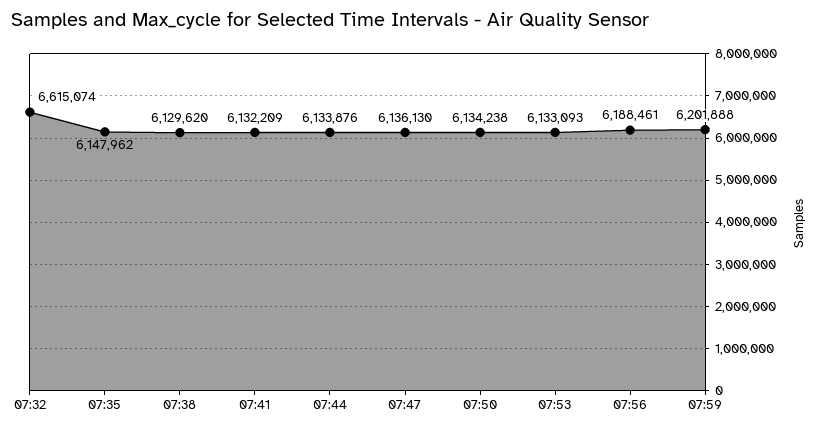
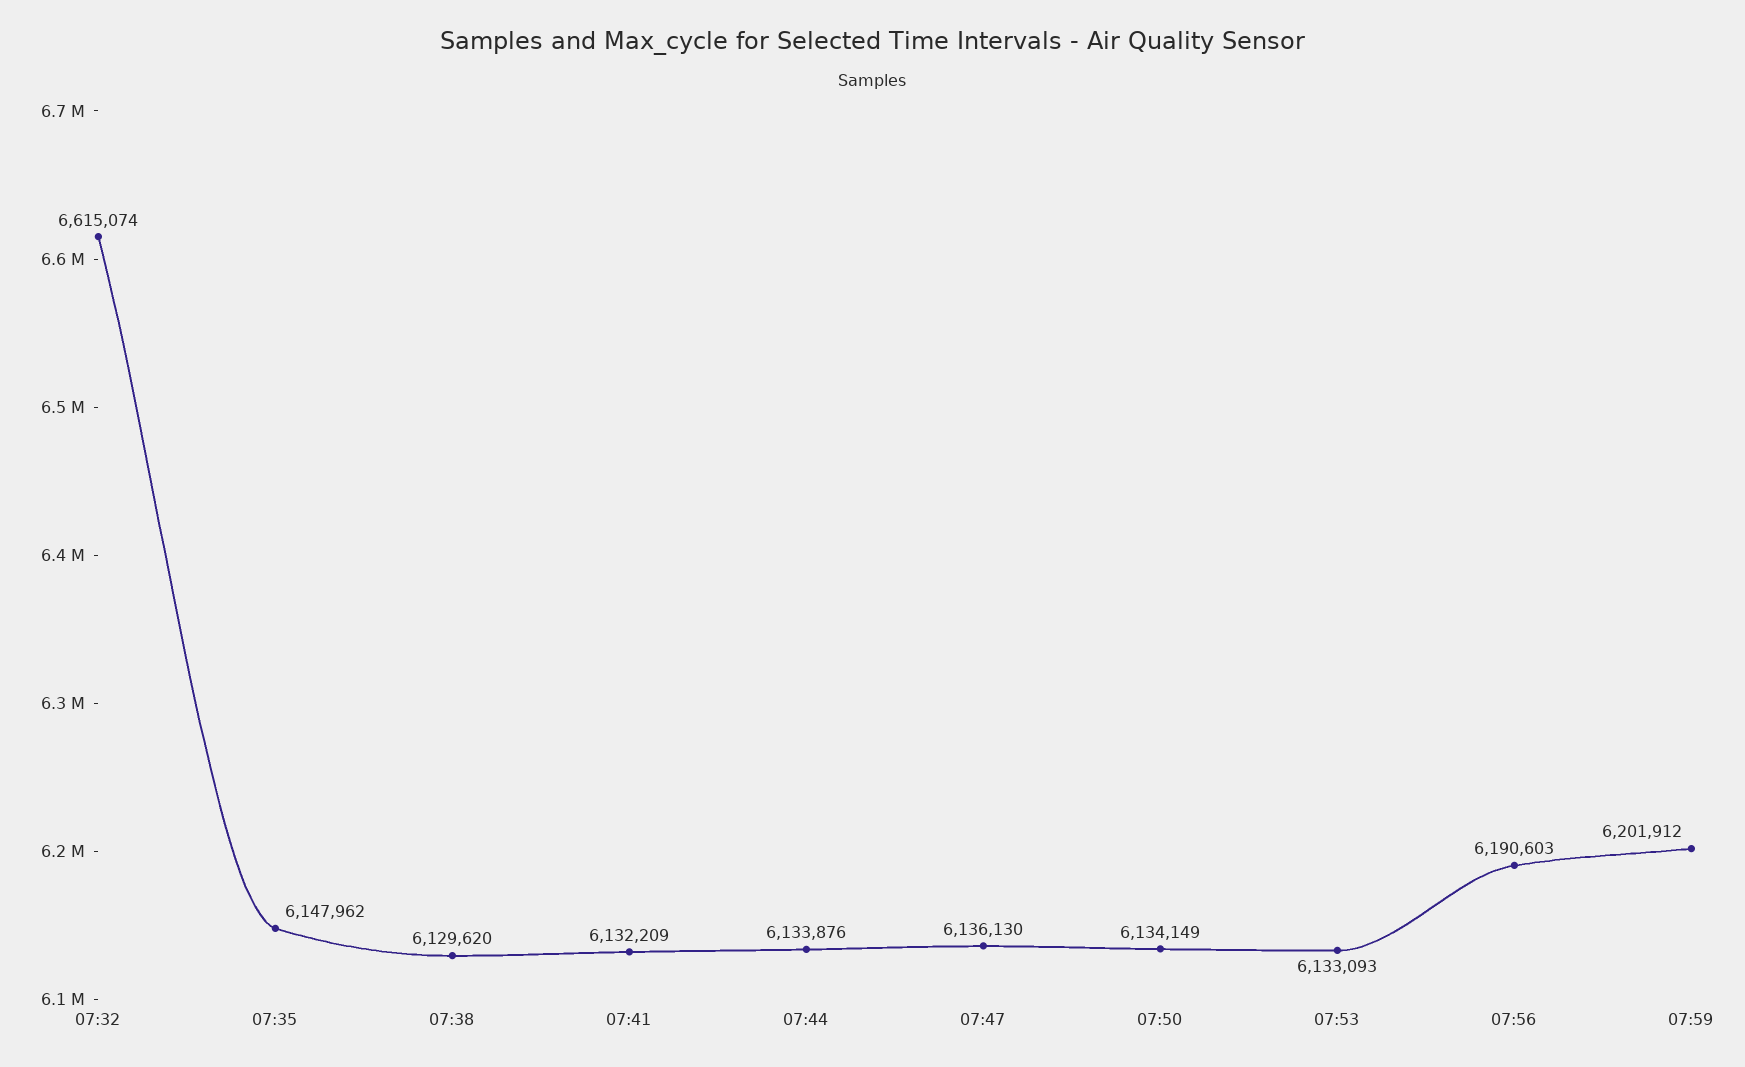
  {
    "07:32": 6615074,
    "07:35": 6147962,
    "07:38": 6129620,
    "07:41": 6132209,
    "07:44": 6133876,
    "07:47": 6136130,
-   "07:50": 6134238,
+   "07:50": 6134149,
    "07:53": 6133093,
-   "07:56": 6188461,
+   "07:56": 6190603,
-   "07:59": 6201888
+   "07:59": 6201912
  }

